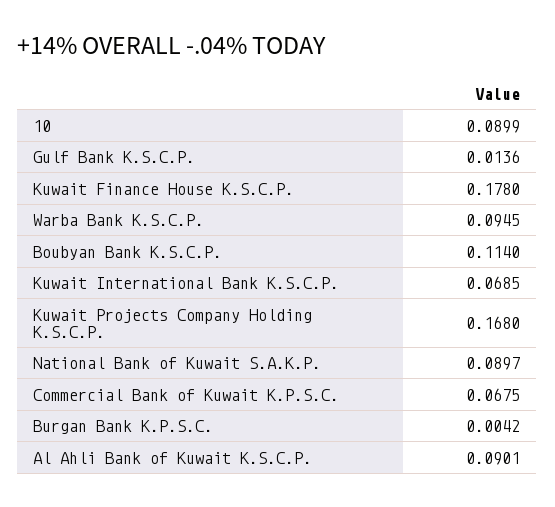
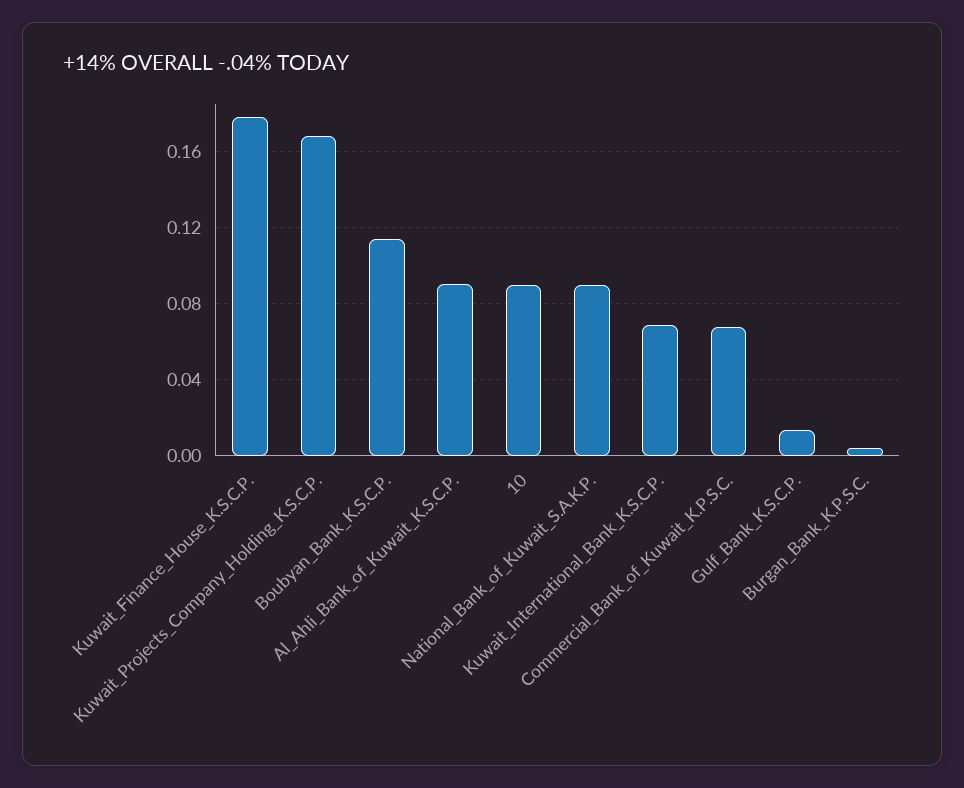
  {
    "10": 0.0899,
    "Gulf Bank K.S.C.P.": 0.0136,
    "Kuwait Finance House K.S.C.P.": 0.178,
-   "Warba Bank K.S.C.P.": 0.0945,
    "Boubyan Bank K.S.C.P.": 0.114,
    "Kuwait International Bank K.S.C.P.": 0.0685,
    "Kuwait Projects Company Holding K.S.C.P.": 0.168,
    "National Bank of Kuwait S.A.K.P.": 0.0897,
    "Commercial Bank of Kuwait K.P.S.C.": 0.0675,
    "Burgan Bank K.P.S.C.": 0.0042,
    "Al Ahli Bank of Kuwait K.S.C.P.": 0.0901
  }

